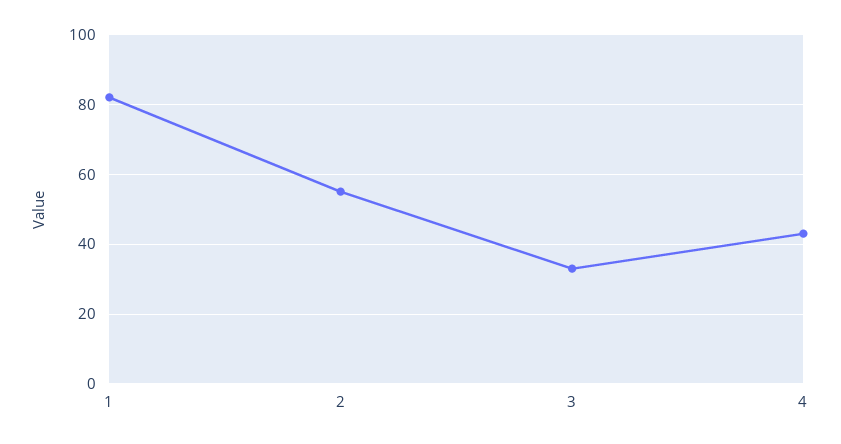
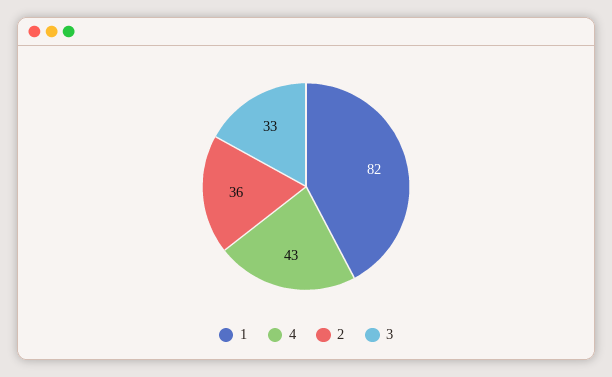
  {
    "1": 82,
-   "2": 55,
+   "2": 36,
    "3": 33,
    "4": 43
  }

